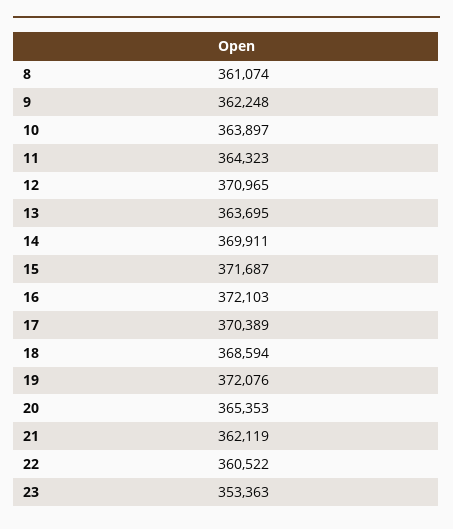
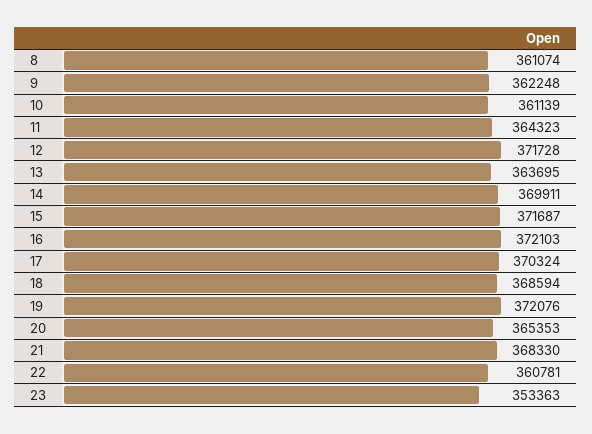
  {
    "8": 361074,
    "9": 362248,
-   "10": 363897,
+   "10": 361139,
    "11": 364323,
-   "12": 370965,
+   "12": 371728,
    "13": 363695,
    "14": 369911,
    "15": 371687,
    "16": 372103,
-   "17": 370389,
+   "17": 370324,
    "18": 368594,
    "19": 372076,
    "20": 365353,
-   "21": 362119,
+   "21": 368330,
-   "22": 360522,
+   "22": 360781,
    "23": 353363
  }

